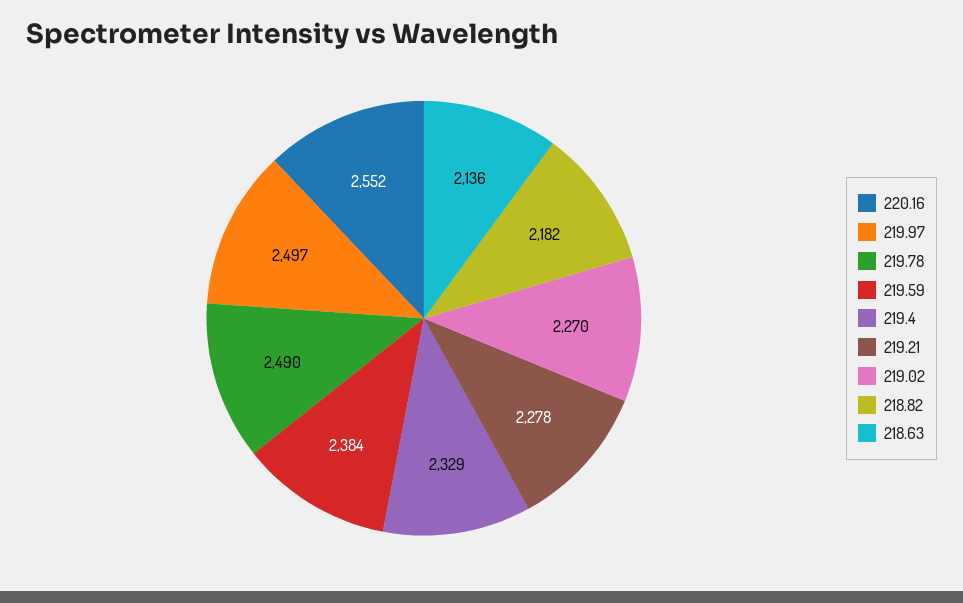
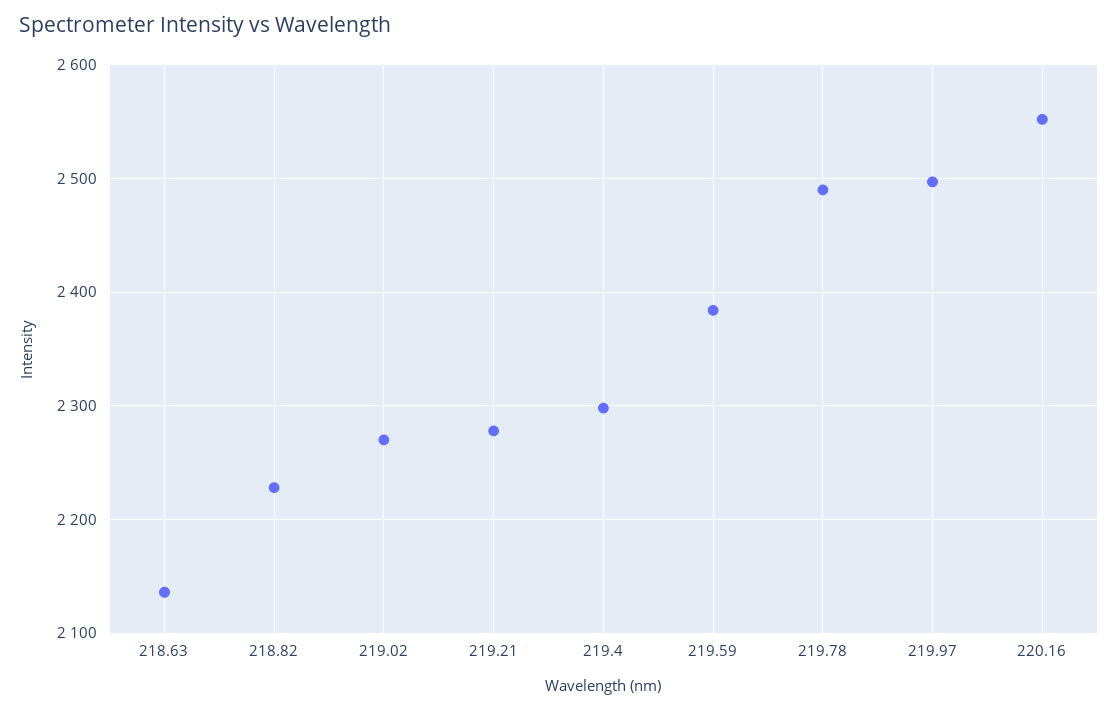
  {
    "220.16": 2552,
    "219.97": 2497,
    "219.78": 2490,
    "219.59": 2384,
-   "219.4": 2329,
+   "219.4": 2300,
    "219.21": 2278,
    "219.02": 2270,
-   "218.82": 2182,
+   "218.82": 2230,
    "218.63": 2136
  }

